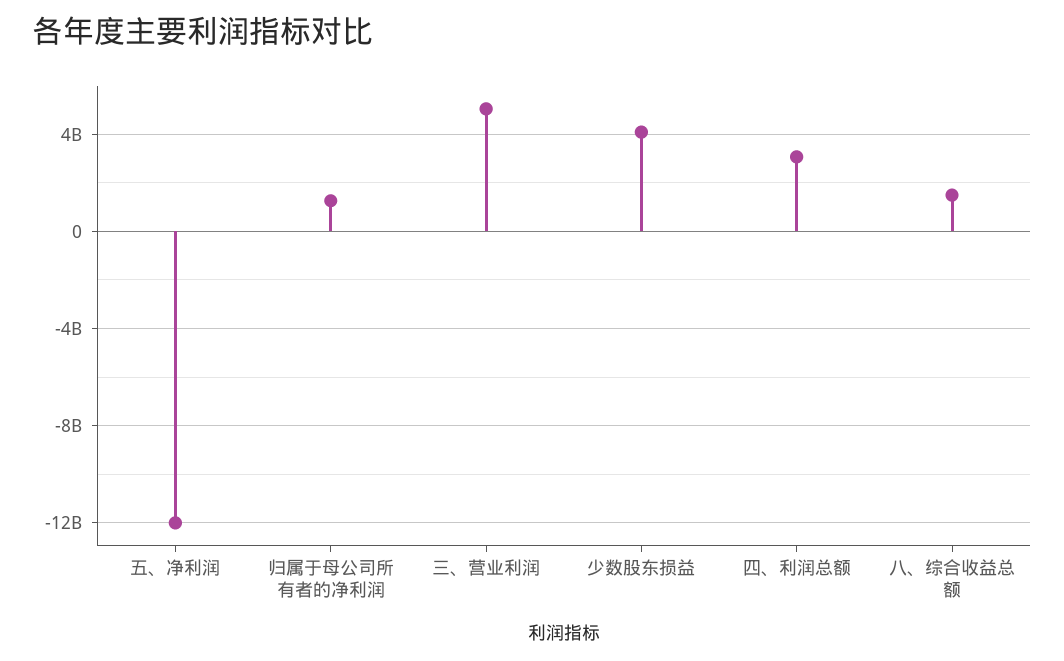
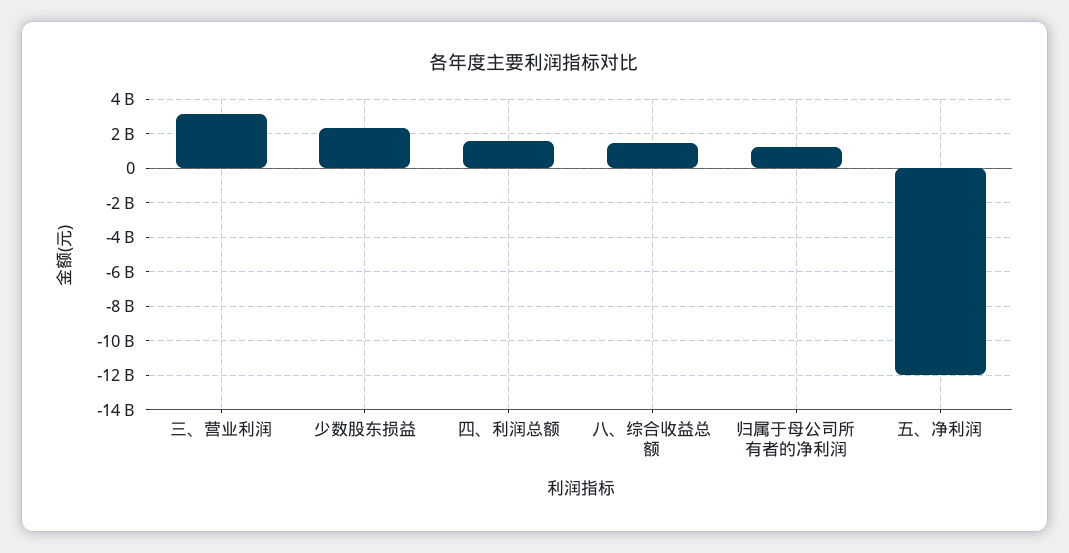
  {
    "五、净利润": -12000000000,
    "归属于母公司所有者的净利润": 1500000000,
-   "三、营业利润": 5000000000,
+   "三、营业利润": 3000000000,
-   "少数股东损益": 4000000000,
+   "少数股东损益": 2500000000,
-   "四、利润总额": 3000000000,
+   "四、利润总额": 1500000000,
    "八、综合收益总额": 1500000000
  }

